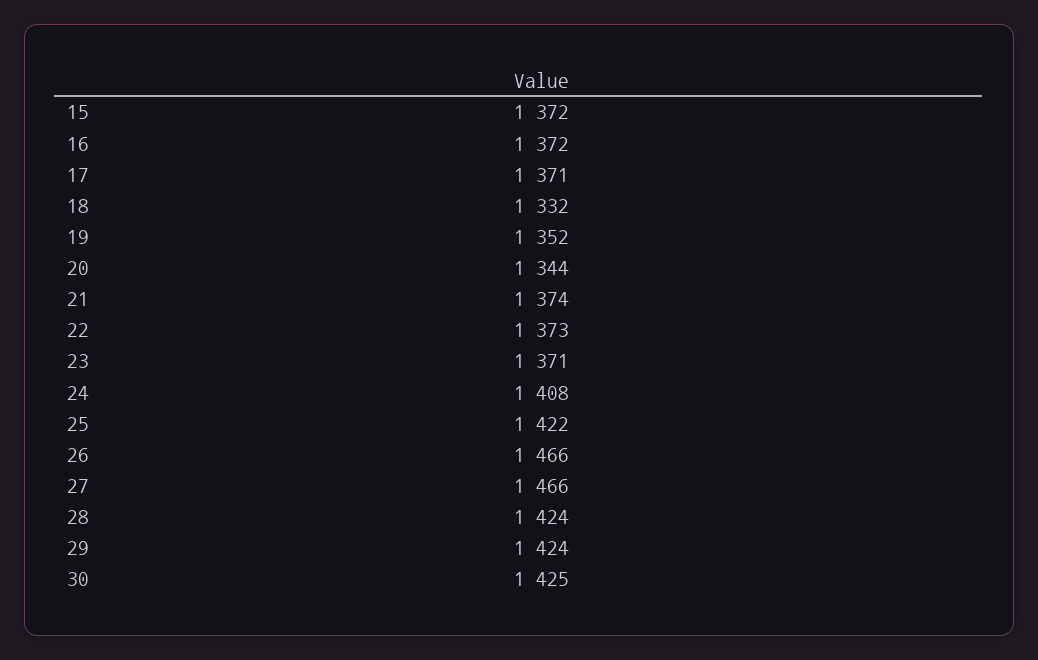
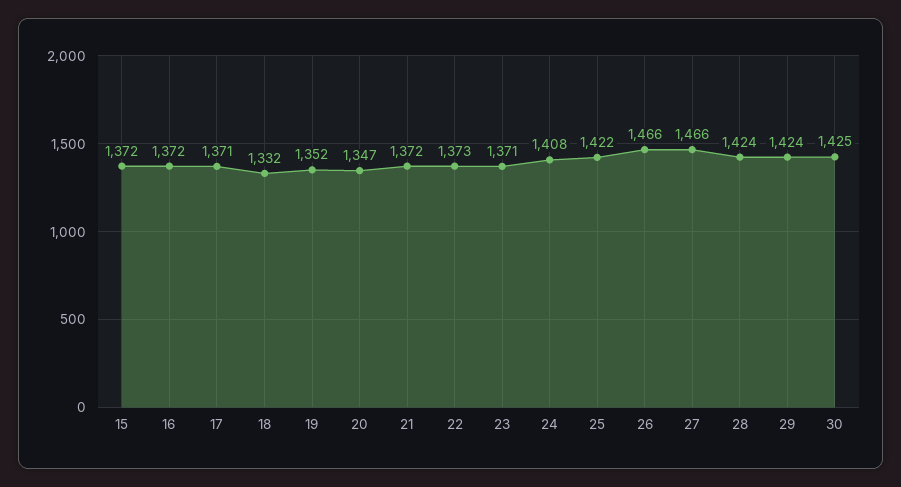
  {
    "15": 1372,
    "16": 1372,
    "17": 1371,
    "18": 1332,
    "19": 1352,
-   "20": 1344,
+   "20": 1347,
-   "21": 1374,
+   "21": 1372,
    "22": 1373,
    "23": 1371,
    "24": 1408,
    "25": 1422,
    "26": 1466,
    "27": 1466,
    "28": 1424,
    "29": 1424,
    "30": 1425
  }

